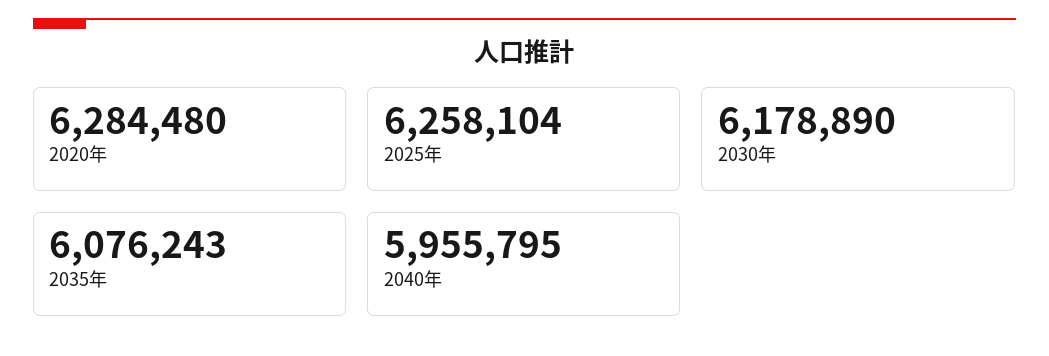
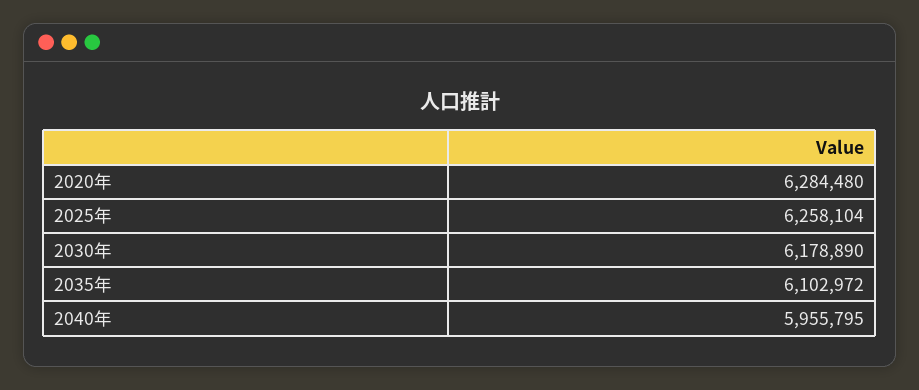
  {
    "2020年": 6284480,
    "2025年": 6258104,
    "2030年": 6178890,
-   "2035年": 6076243,
+   "2035年": 6102972,
    "2040年": 5955795
  }

